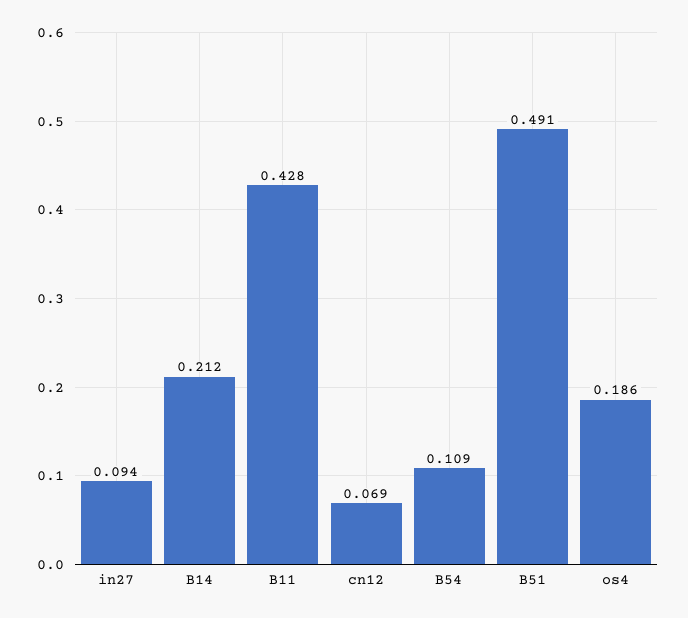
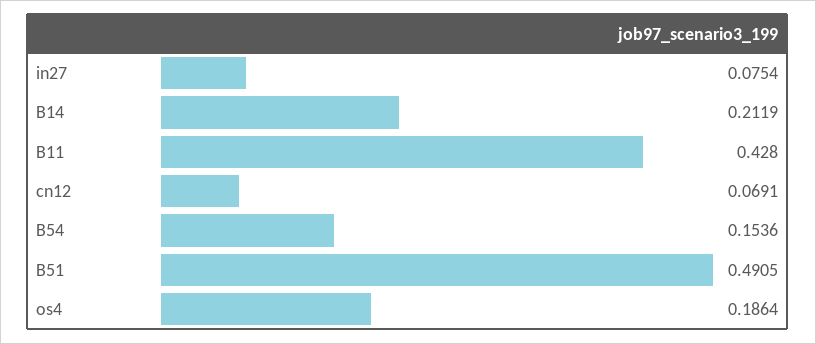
  {
-   "in27": 0.094,
+   "in27": 0.0754,
    "B14": 0.2119,
    "B11": 0.428,
    "cn12": 0.0691,
-   "B54": 0.109,
+   "B54": 0.1536,
    "B51": 0.4905,
    "os4": 0.1864
  }

